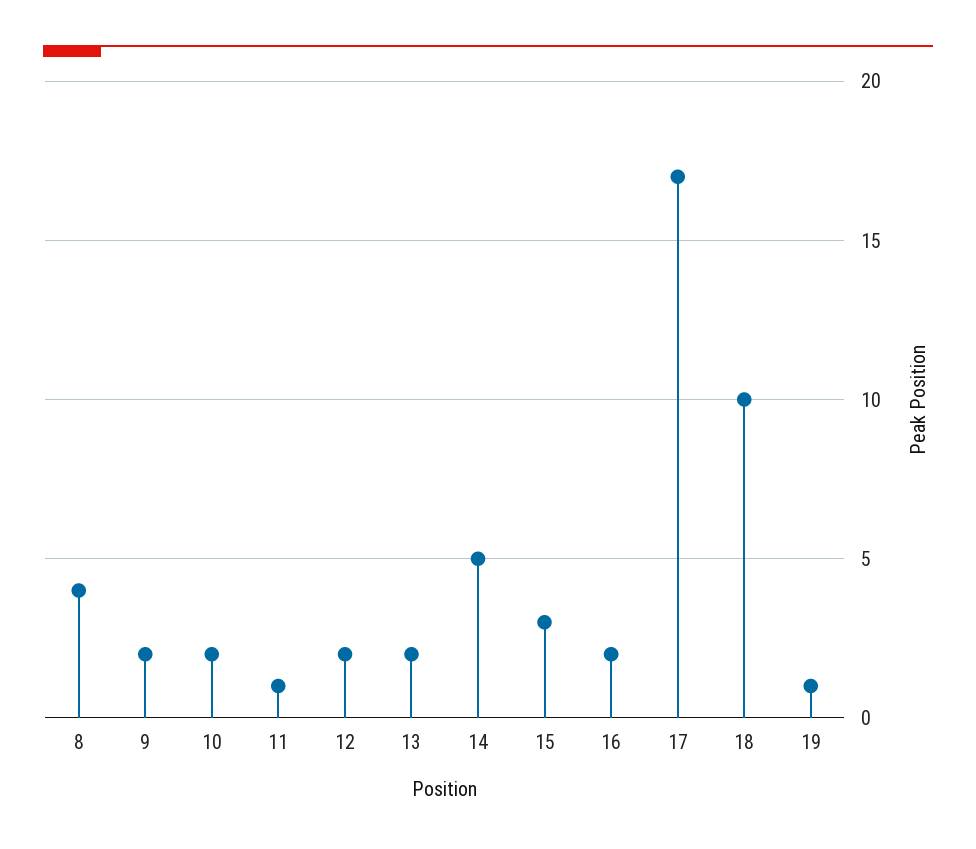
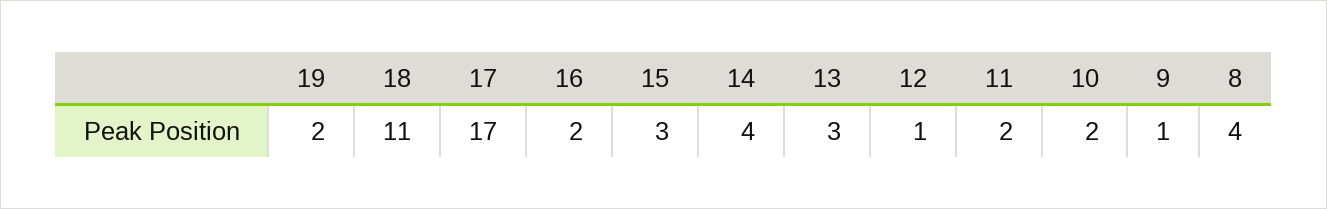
  {
    "8": 4,
-   "9": 2,
+   "9": 1,
    "10": 2,
-   "11": 1,
+   "11": 2,
-   "12": 2,
+   "12": 1,
-   "13": 2,
+   "13": 3,
-   "14": 5,
+   "14": 4,
    "15": 3,
    "16": 2,
    "17": 17,
-   "18": 10,
+   "18": 11,
-   "19": 1
+   "19": 2
  }

